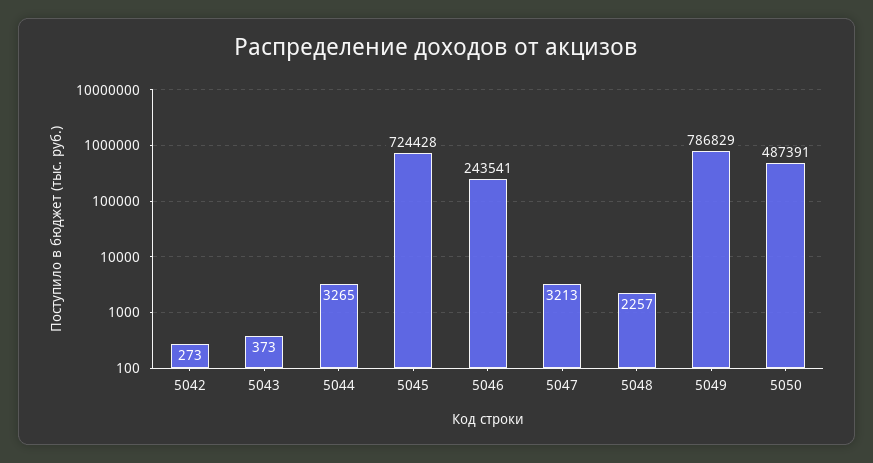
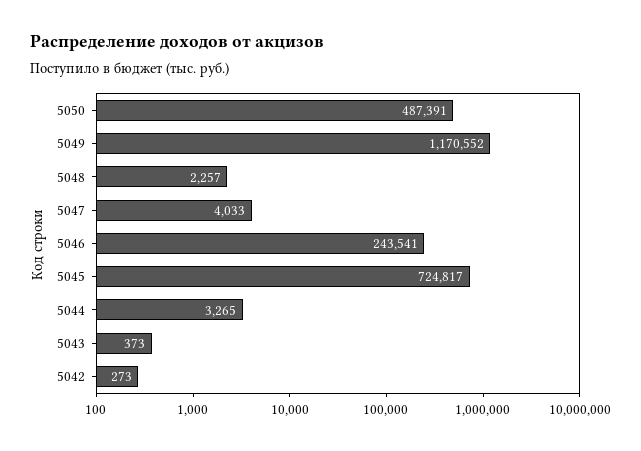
  {
    "5042": 273,
    "5043": 373,
    "5044": 3265,
-   "5045": 724428,
+   "5045": 724817,
    "5046": 243541,
-   "5047": 3213,
+   "5047": 4033,
    "5048": 2257,
-   "5049": 786829,
+   "5049": 1170552,
    "5050": 487391
  }

